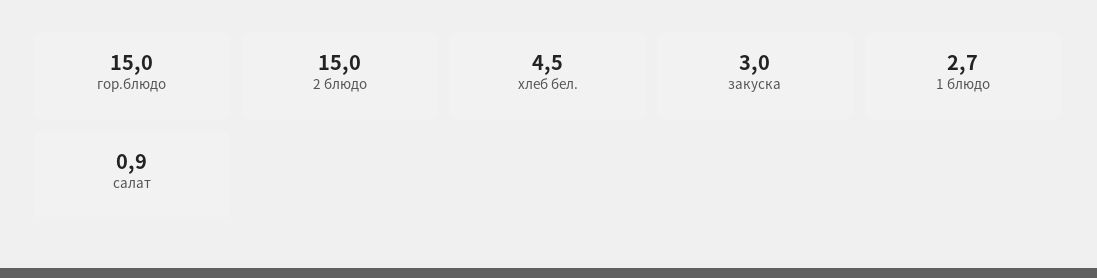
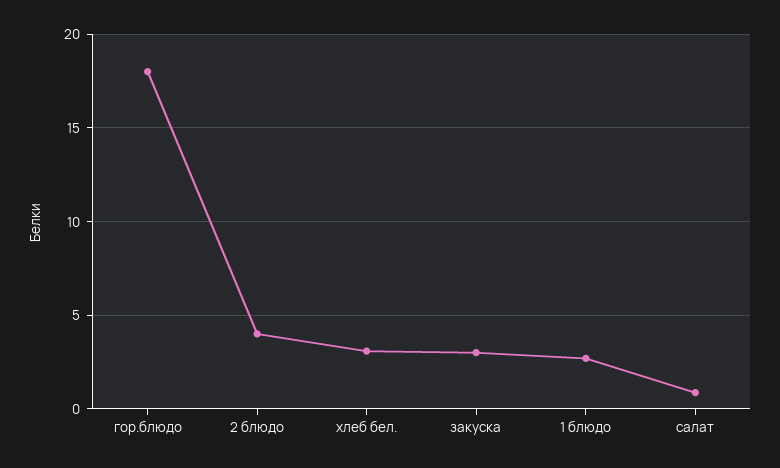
  {
-   "гор.блюдо": 15,
+   "гор.блюдо": 18,
-   "2 блюдо": 15,
+   "2 блюдо": 4,
-   "хлеб бел.": 4.5,
+   "хлеб бел.": 3,
    "закуска": 3,
    "1 блюдо": 2.7,
    "салат": 0.9
  }

